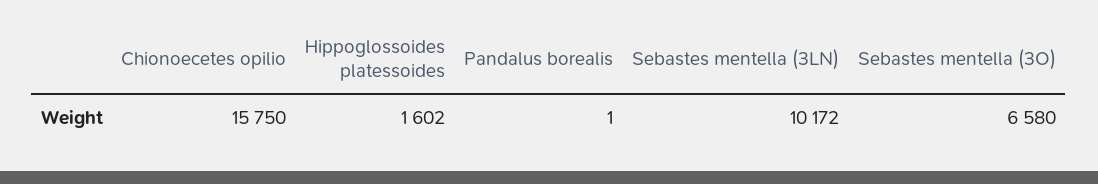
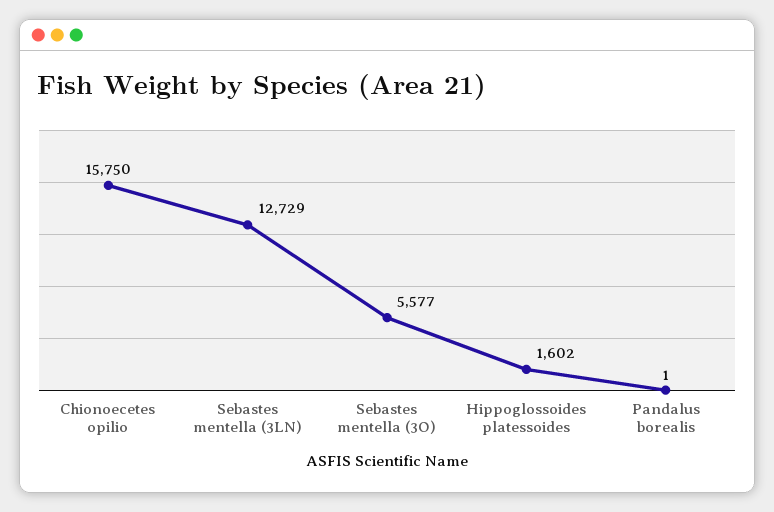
  {
    "Chionoecetes opilio": 15750,
    "Hippoglossoides platessoides": 1602,
    "Pandalus borealis": 1,
-   "Sebastes mentella (3LN)": 10172,
+   "Sebastes mentella (3LN)": 12729,
-   "Sebastes mentella (3O)": 6580
+   "Sebastes mentella (3O)": 5577
  }

